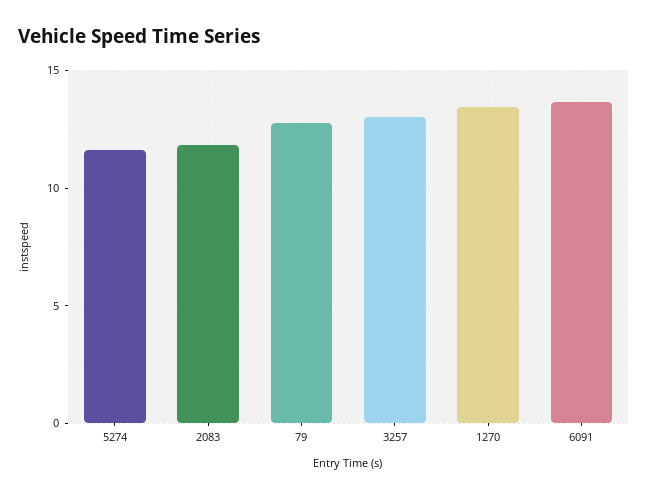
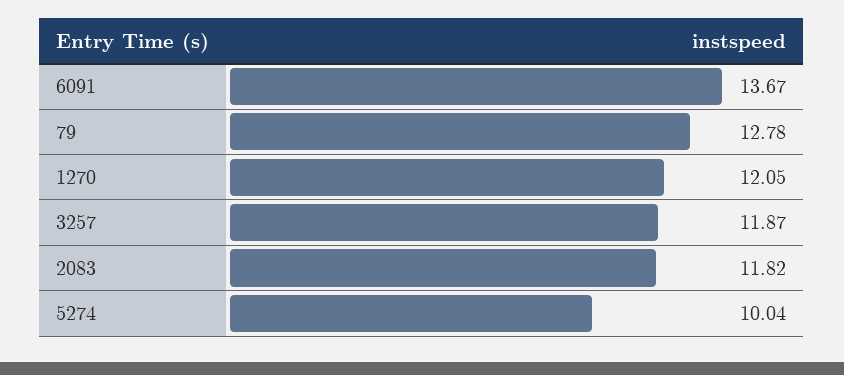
  {
-   "5274": 11.5,
+   "5274": 10.04,
    "2083": 11.82,
    "79": 12.78,
-   "3257": 13,
+   "3257": 11.87,
-   "1270": 13.5,
+   "1270": 12.05,
    "6091": 13.67
  }

